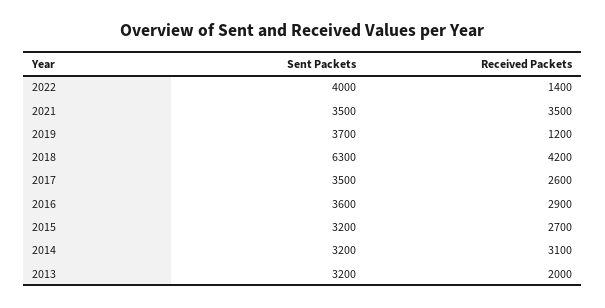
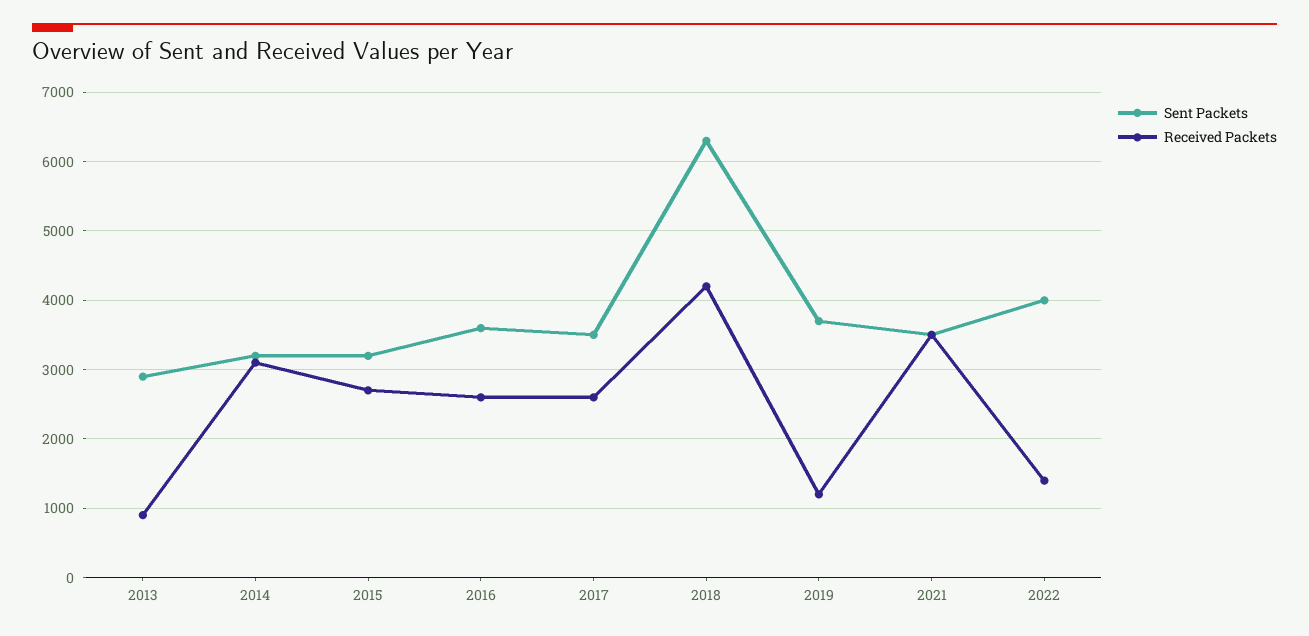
  {
    "Sent Packets": {
      "2022": 4000,
      "2021": 3500,
      "2019": 3700,
      "2018": 6300,
      "2017": 3500,
      "2016": 3600,
      "2015": 3200,
      "2014": 3200,
-     "2013": 3200
+     "2013": 2900
    },
    "Received Packets": {
      "2022": 1400,
      "2021": 3500,
      "2019": 1200,
      "2018": 4200,
      "2017": 2600,
-     "2016": 2900,
+     "2016": 2600,
      "2015": 2700,
      "2014": 3100,
-     "2013": 2000
+     "2013": 900
    }
  }

